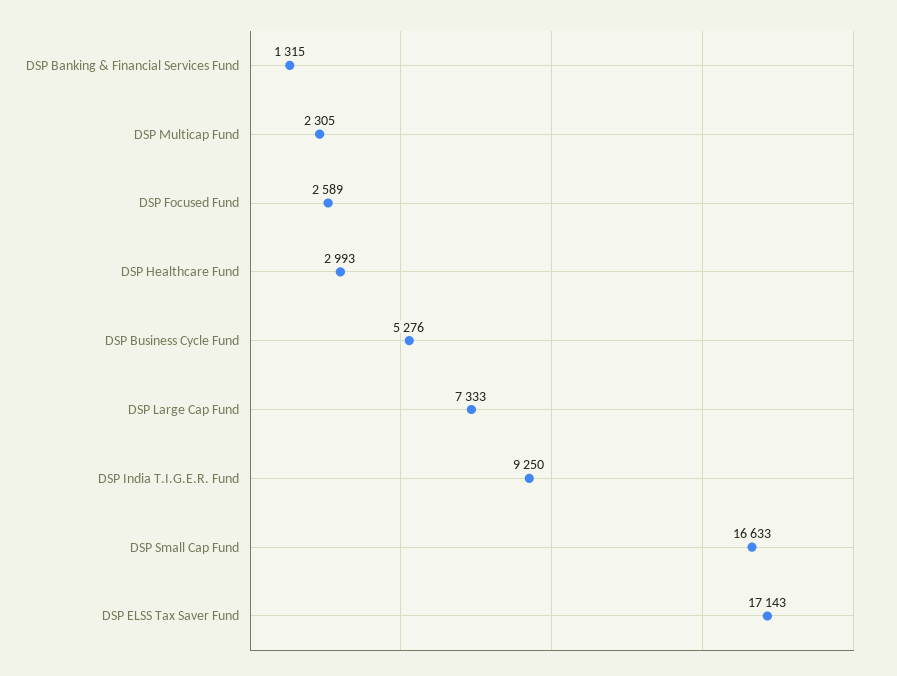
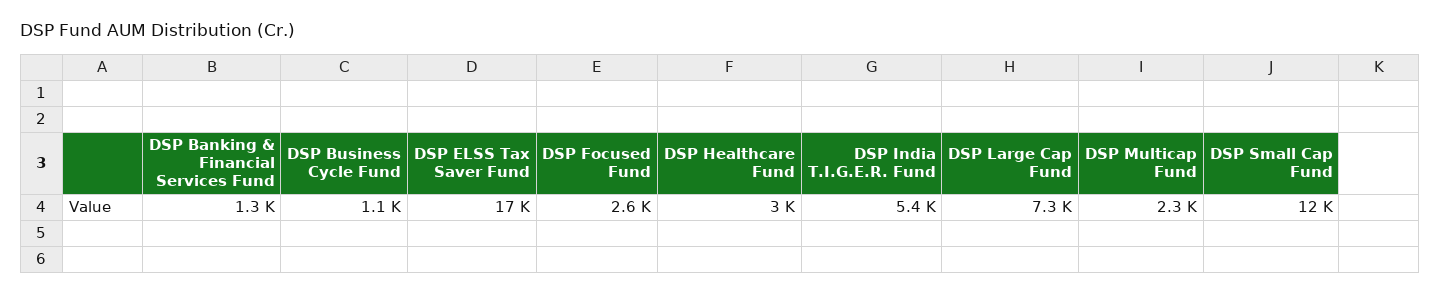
  {
    "DSP Banking & Financial Services Fund": 1315,
    "DSP Multicap Fund": 2305,
    "DSP Focused Fund": 2589,
    "DSP Healthcare Fund": 2993,
-   "DSP Business Cycle Fund": 5276,
+   "DSP Business Cycle Fund": 1100,
    "DSP Large Cap Fund": 7333,
-   "DSP India T.I.G.E.R. Fund": 9250,
+   "DSP India T.I.G.E.R. Fund": 5400,
-   "DSP Small Cap Fund": 16633,
+   "DSP Small Cap Fund": 12000,
    "DSP ELSS Tax Saver Fund": 17143
  }

